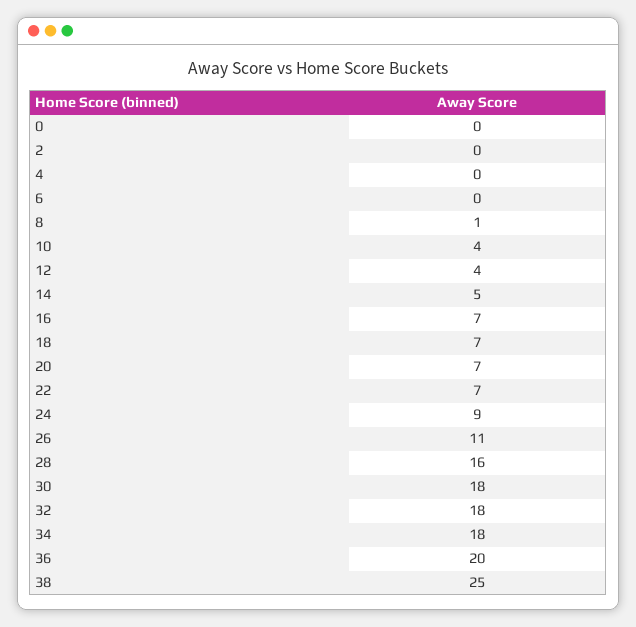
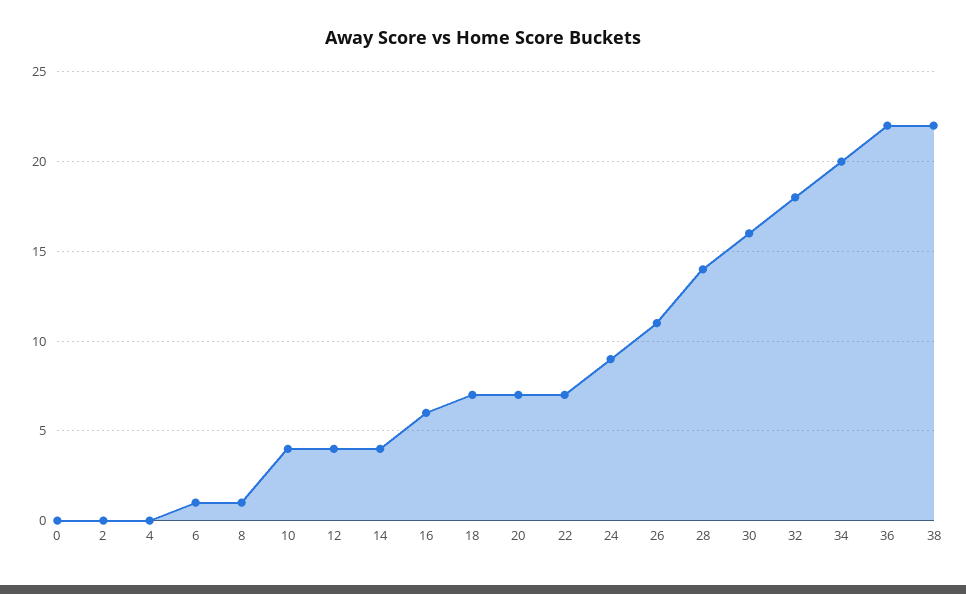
  {
    "0": 0,
    "2": 0,
    "4": 0,
-   "6": 0,
+   "6": 1,
    "8": 1,
    "10": 4,
    "12": 4,
-   "14": 5,
+   "14": 4,
-   "16": 7,
+   "16": 6,
    "18": 7,
    "20": 7,
    "22": 7,
    "24": 9,
    "26": 11,
-   "28": 16,
+   "28": 14,
-   "30": 18,
+   "30": 16,
    "32": 18,
-   "34": 18,
+   "34": 20,
-   "36": 20,
+   "36": 22,
-   "38": 25
+   "38": 22
  }

